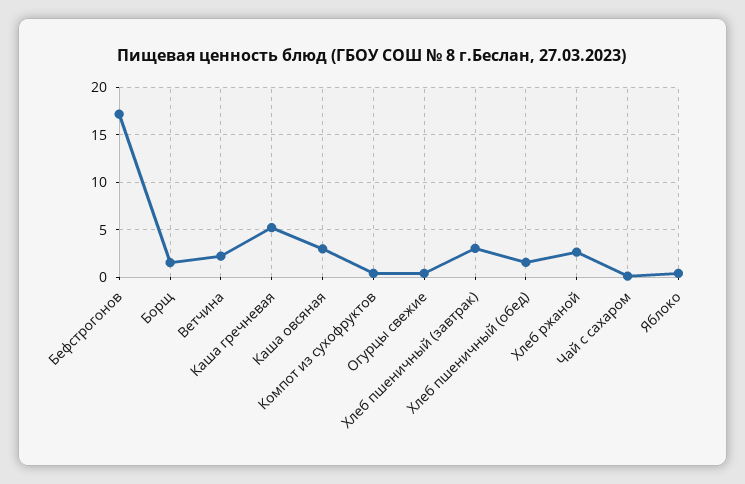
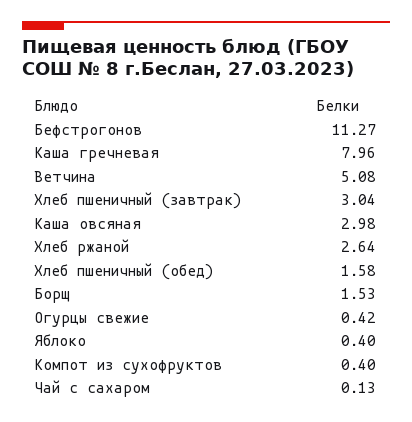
  {
-   "Бефстрогонов": 17,
+   "Бефстрогонов": 11.27,
    "Борщ": 1.53,
-   "Ветчина": 2,
+   "Ветчина": 5.08,
-   "Каша гречневая": 5,
+   "Каша гречневая": 7.96,
    "Каша овсяная": 2.98,
    "Компот из сухофруктов": 0.4,
    "Огурцы свежие": 0.42,
    "Хлеб пшеничный (завтрак)": 3.04,
    "Хлеб пшеничный (обед)": 1.58,
    "Хлеб ржаной": 2.64,
    "Чай с сахаром": 0.13,
    "Яблоко": 0.4
  }

